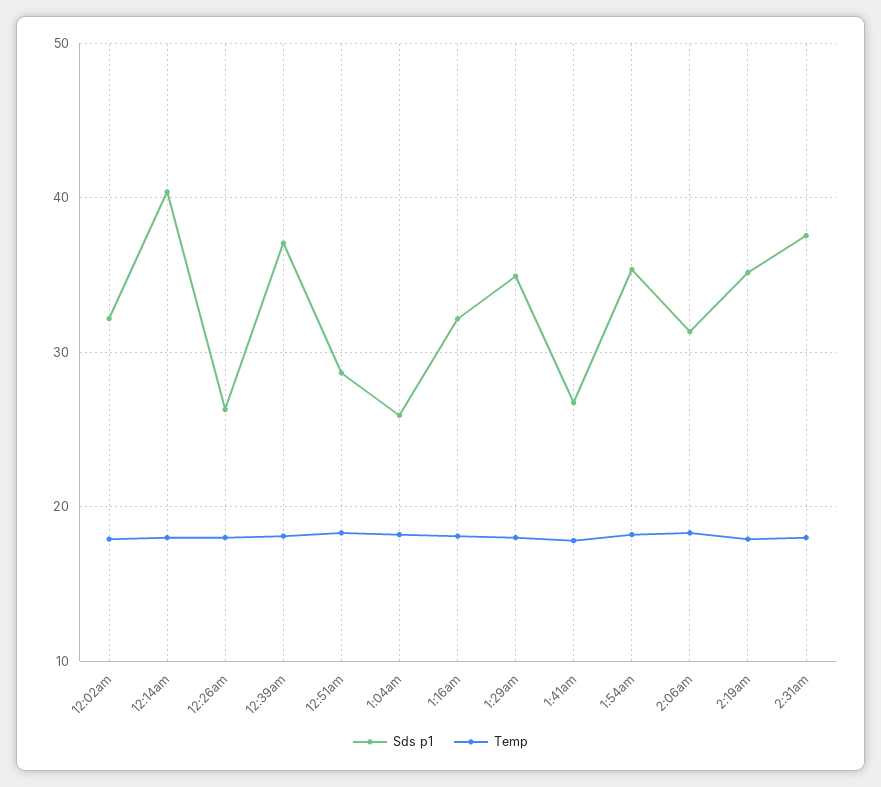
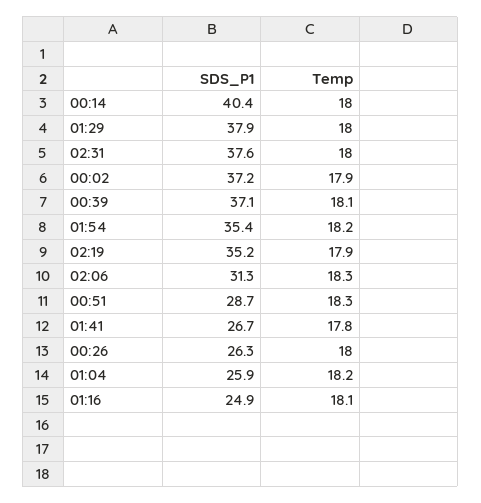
  {
    "Sds p1": {
-     "12:02am": 32,
+     "12:02am": 37.2,
      "12:14am": 40.4,
      "12:26am": 26.3,
      "12:39am": 37.1,
      "12:51am": 28.7,
      "1:04am": 25.9,
-     "1:16am": 32,
+     "1:16am": 24.9,
-     "1:29am": 35,
+     "1:29am": 37.9,
      "1:41am": 26.7,
      "1:54am": 35.4,
      "2:06am": 31.3,
      "2:19am": 35.2,
      "2:31am": 37.6
    },
    "Temp": {
      "12:02am": 17.9,
      "12:14am": 18,
      "12:26am": 18,
      "12:39am": 18.1,
      "12:51am": 18.3,
      "1:04am": 18.2,
      "1:16am": 18.1,
      "1:29am": 18,
      "1:41am": 17.8,
      "1:54am": 18.2,
      "2:06am": 18.3,
      "2:19am": 17.9,
      "2:31am": 18
    }
  }

